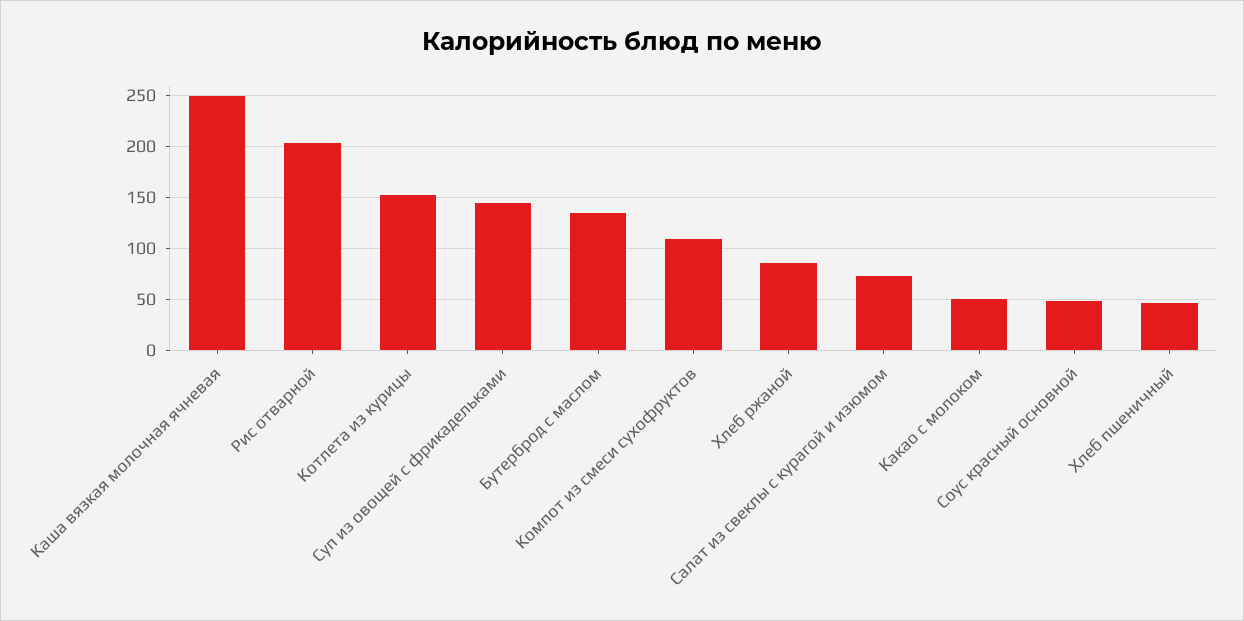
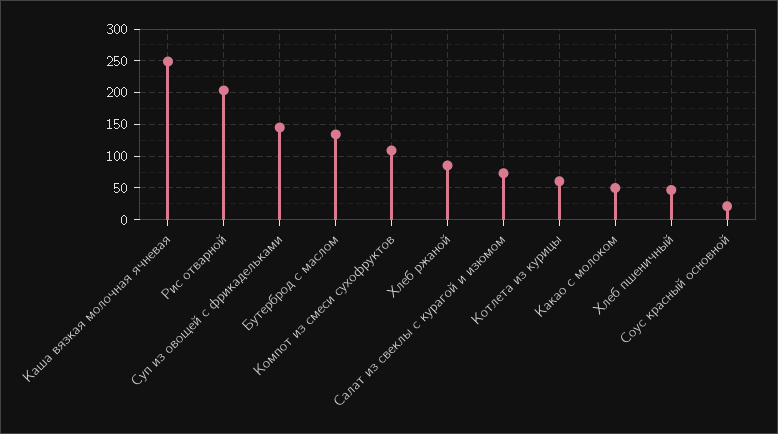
  {
    "Каша вязкая молочная ячневая": 250,
    "Рис отварной": 200,
-   "Котлета из курицы": 150,
+   "Котлета из курицы": 60,
    "Суп из овощей с фрикадельками": 150,
    "Бутерброд с маслом": 130,
    "Компот из смеси сухофруктов": 110,
    "Хлеб ржаной": 90,
    "Салат из свеклы с курагой и изюмом": 70,
    "Какао с молоком": 50,
-   "Соус красный основной": 50,
+   "Соус красный основной": 20,
    "Хлеб пшеничный": 50
  }

